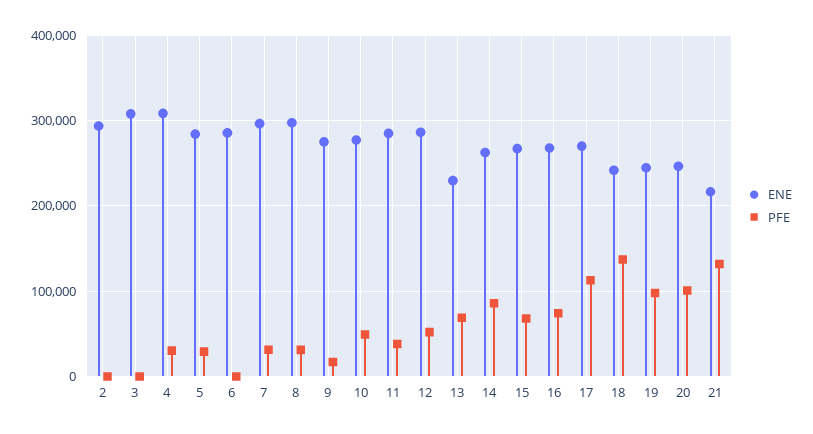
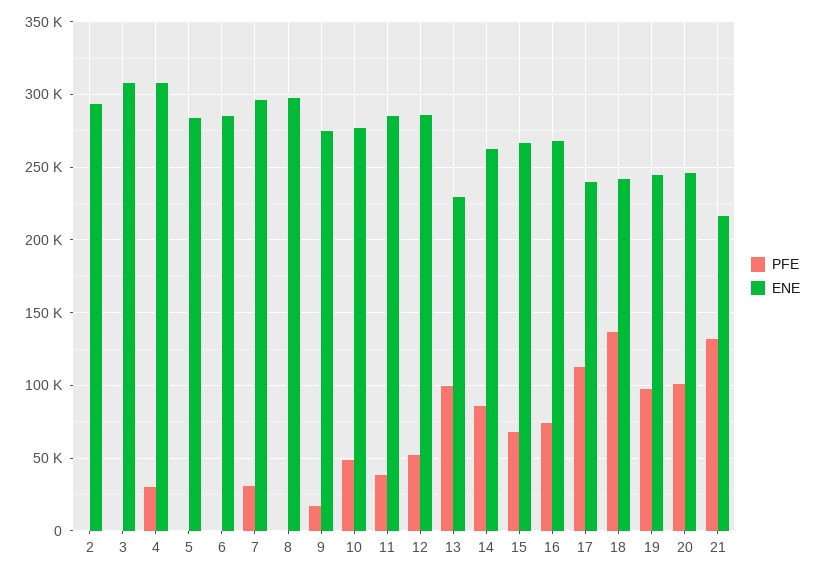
  {
    "ENE": {
      "2": 295000,
      "3": 310000,
      "4": 310000,
      "5": 285000,
      "6": 285000,
      "7": 295000,
      "8": 295000,
      "9": 275000,
      "10": 275000,
      "11": 285000,
      "12": 285000,
      "13": 230000,
      "14": 260000,
      "15": 265000,
      "16": 270000,
-     "17": 270000,
+     "17": 240000,
      "18": 240000,
      "19": 245000,
      "20": 245000,
      "21": 215000
    },
    "PFE": {
      "2": 0,
      "3": 0,
      "4": 30000,
-     "5": 30000,
+     "5": 0,
      "6": 0,
      "7": 30000,
-     "8": 30000,
+     "8": 0,
      "9": 15000,
      "10": 50000,
      "11": 40000,
      "12": 50000,
-     "13": 70000,
+     "13": 100000,
      "14": 85000,
      "15": 70000,
      "16": 75000,
      "17": 115000,
      "18": 135000,
      "19": 100000,
      "20": 100000,
      "21": 130000
    }
  }

